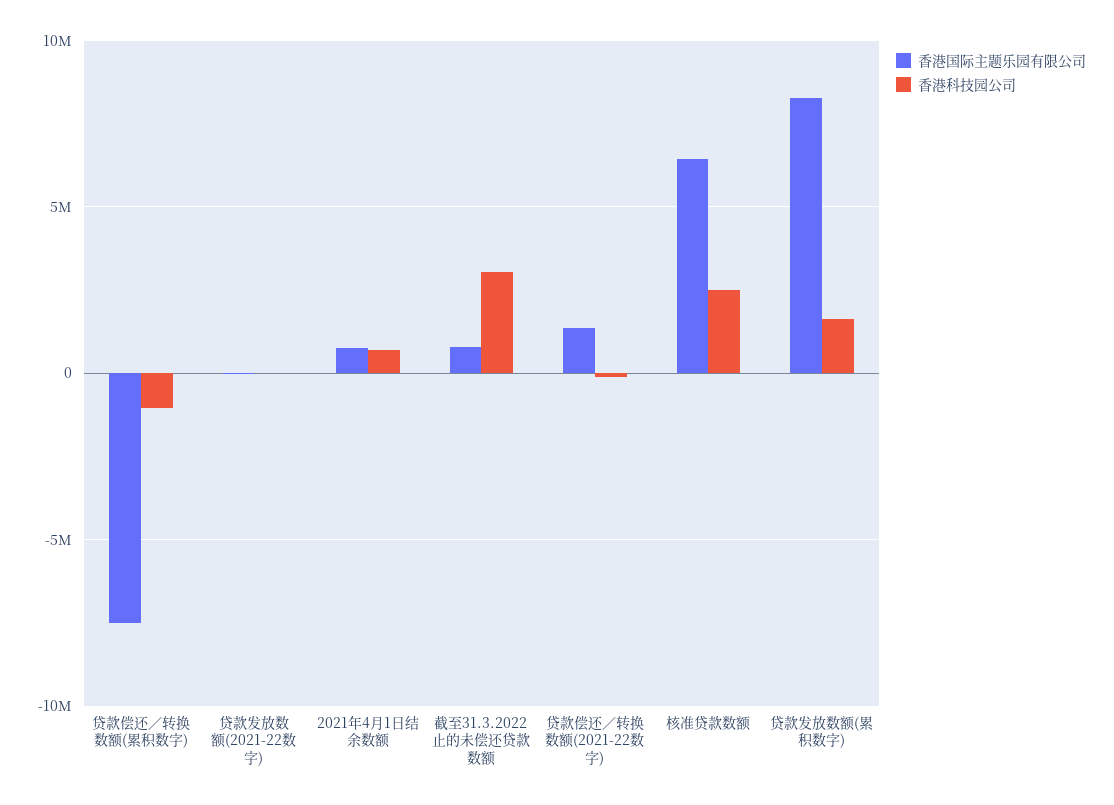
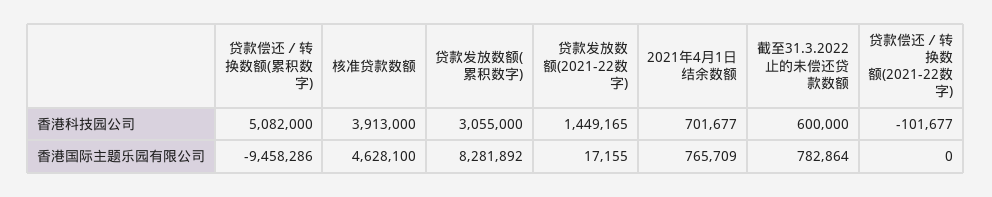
  {
    "香港国际主题乐园有限公司": {
-     "贷款偿还／转换数额(累积数字)": -7500000,
+     "贷款偿还／转换数额(累积数字)": -9458286,
      "贷款发放数额(2021-22数字)": 17155,
      "2021年4月1日结余数额": 765709,
      "截至31.3.2022止的未偿还贷款数额": 782864,
-     "贷款偿还／转换数额(2021-22数字)": 1500000,
+     "贷款偿还／转换数额(2021-22数字)": 0,
-     "核准贷款数额": 6500000,
+     "核准贷款数额": 4628100,
      "贷款发放数额(累积数字)": 8281892
    },
    "香港科技园公司": {
-     "贷款偿还／转换数额(累积数字)": -1000000,
+     "贷款偿还／转换数额(累积数字)": 5082000,
-     "贷款发放数额(2021-22数字)": 0,
+     "贷款发放数额(2021-22数字)": 1449165,
      "2021年4月1日结余数额": 701677,
-     "截至31.3.2022止的未偿还贷款数额": 3000000,
+     "截至31.3.2022止的未偿还贷款数额": 600000,
      "贷款偿还／转换数额(2021-22数字)": -101677,
-     "核准贷款数额": 2500000,
+     "核准贷款数额": 3913000,
-     "贷款发放数额(累积数字)": 1500000
+     "贷款发放数额(累积数字)": 3055000
    }
  }

